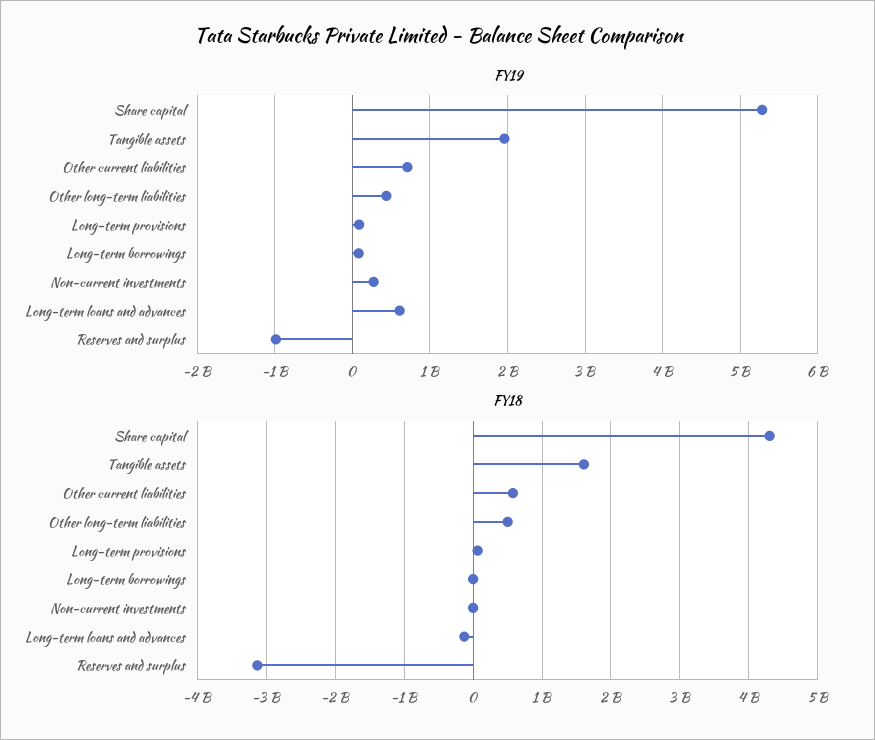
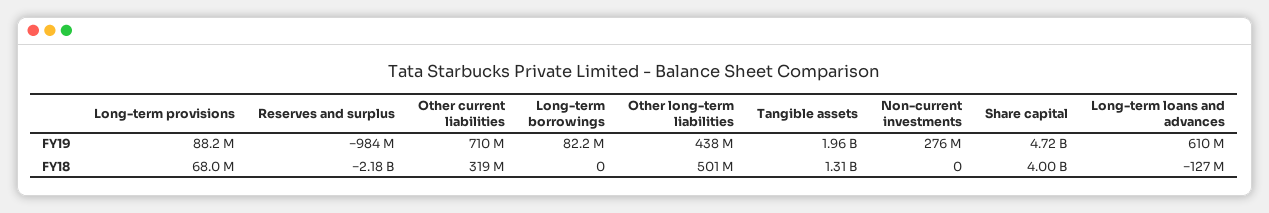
  {
    "FY19": {
-     "Share capital": 5300000000,
+     "Share capital": 4720000000,
      "Tangible assets": 1960000000,
      "Other current liabilities": 710000000,
      "Other long-term liabilities": 438000000,
      "Long-term provisions": 88200000,
      "Long-term borrowings": 82200000,
      "Non-current investments": 276000000,
      "Long-term loans and advances": 610000000,
      "Reserves and surplus": -984000000
    },
    "FY18": {
-     "Share capital": 4300000000,
+     "Share capital": 4000000000,
-     "Tangible assets": 1600000000,
+     "Tangible assets": 1310000000,
-     "Other current liabilities": 600000000,
+     "Other current liabilities": 319000000,
      "Other long-term liabilities": 501000000,
      "Long-term provisions": 68000000,
      "Long-term borrowings": 0,
      "Non-current investments": 0,
      "Long-term loans and advances": -127000000,
-     "Reserves and surplus": -3100000000
+     "Reserves and surplus": -2180000000
    }
  }

